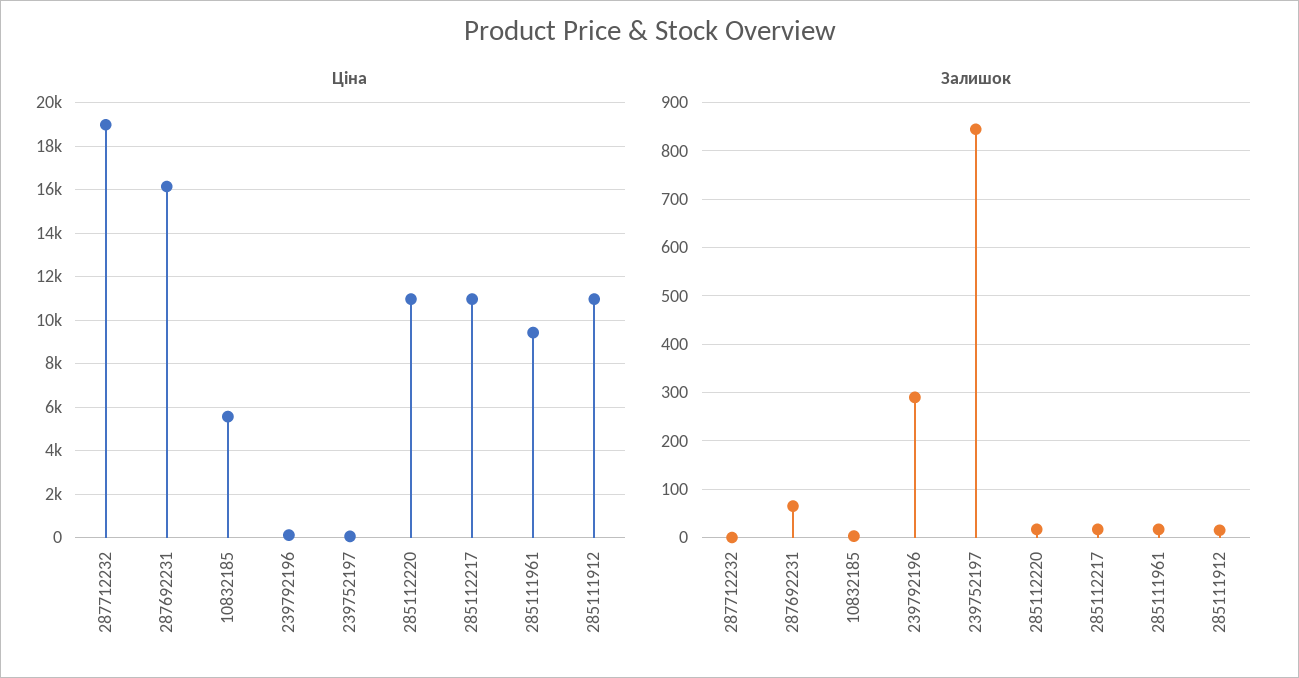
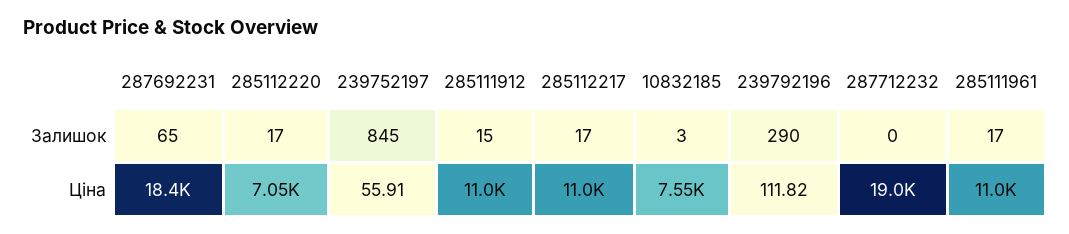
  {
    "Ціна": {
      "287712232": 19000,
-     "287692231": 16000,
+     "287692231": 18400,
-     "10832185": 5500,
+     "10832185": 7550,
      "239792196": 111.82,
      "239752197": 55.91,
-     "285112220": 11000,
+     "285112220": 7050,
      "285112217": 11000,
-     "285111961": 9500,
+     "285111961": 11000,
      "285111912": 11000
    },
    "Залишок": {
      "287712232": 0,
      "287692231": 65,
      "10832185": 3,
      "239792196": 290,
      "239752197": 845,
      "285112220": 17,
      "285112217": 17,
      "285111961": 17,
      "285111912": 15
    }
  }

